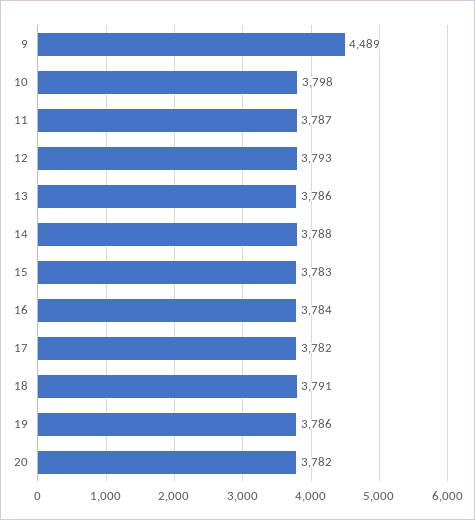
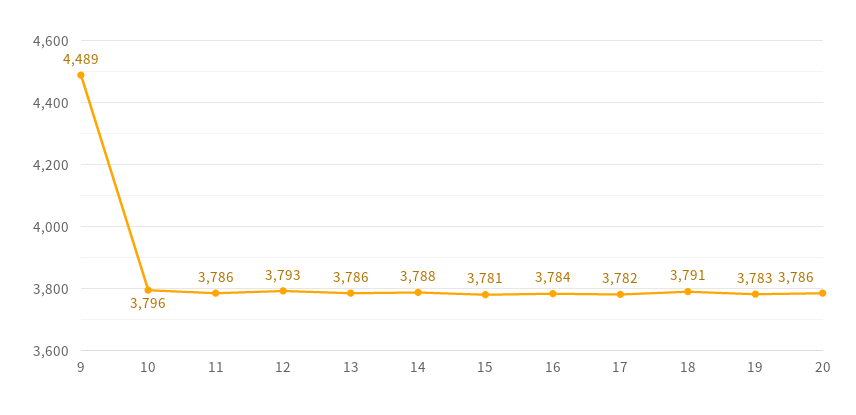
  {
    "9": 4489,
-   "10": 3798,
+   "10": 3796,
-   "11": 3787,
+   "11": 3786,
    "12": 3793,
    "13": 3786,
    "14": 3788,
-   "15": 3783,
+   "15": 3781,
    "16": 3784,
    "17": 3782,
    "18": 3791,
-   "19": 3786,
+   "19": 3783,
-   "20": 3782
+   "20": 3786
  }

